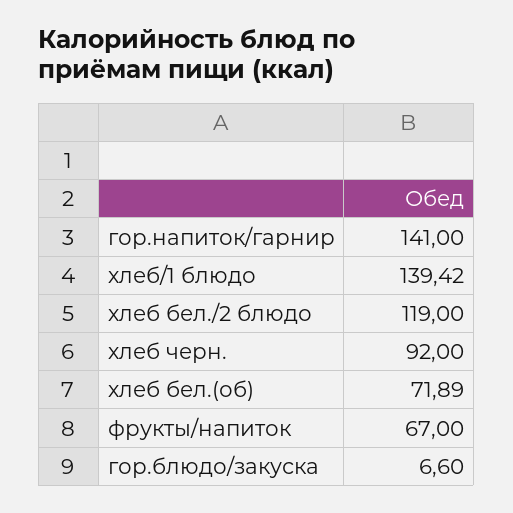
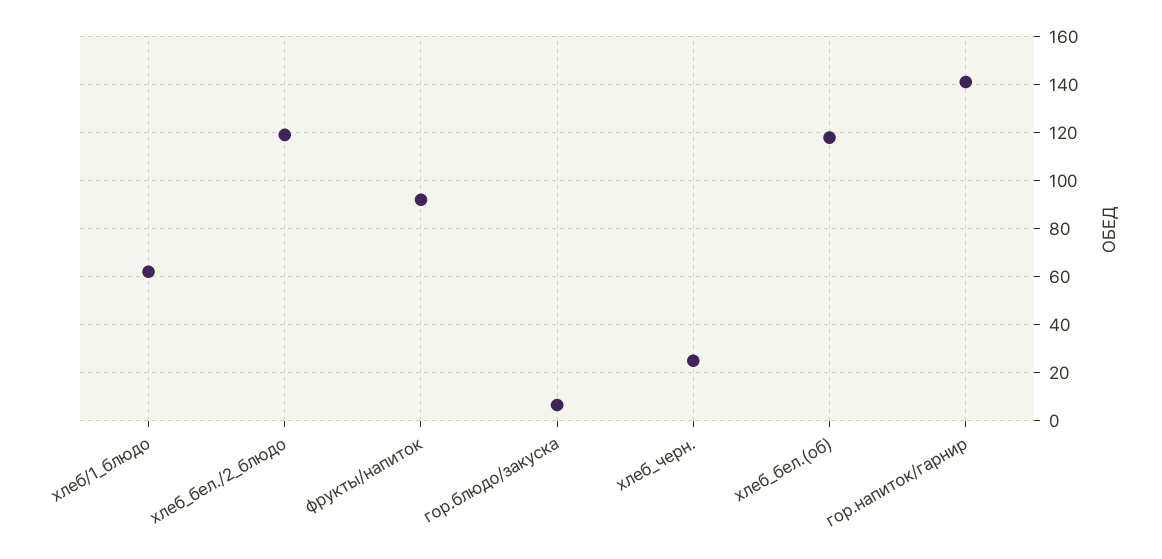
  {
    "гор.напиток/гарнир": 141,
-   "хлеб/1 блюдо": 139.42,
+   "хлеб/1 блюдо": 62.5,
    "хлеб бел./2 блюдо": 119,
-   "хлеб черн.": 92,
+   "хлеб черн.": 25,
-   "хлеб бел.(об)": 71.89,
+   "хлеб бел.(об)": 117.5,
-   "фрукты/напиток": 67,
+   "фрукты/напиток": 92.5,
    "гор.блюдо/закуска": 6.6
  }

